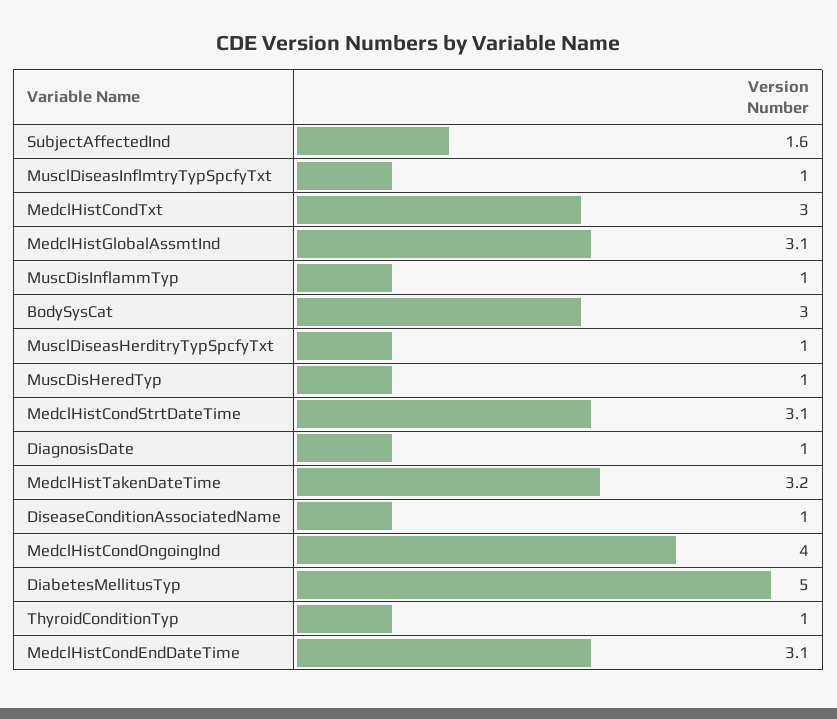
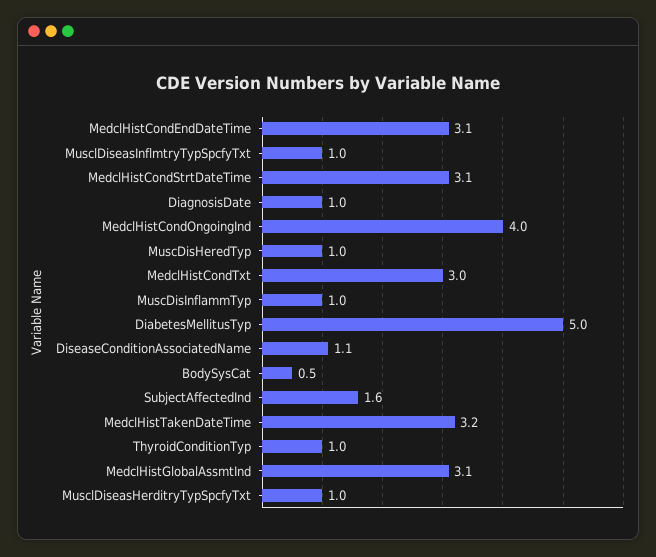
  {
    "SubjectAffectedInd": 1.6,
    "MusclDiseasInflmtryTypSpcfyTxt": 1,
    "MedclHistCondTxt": 3,
    "MedclHistGlobalAssmtInd": 3.1,
    "MuscDisInflammTyp": 1,
-   "BodySysCat": 3,
+   "BodySysCat": 0.5,
    "MusclDiseasHerditryTypSpcfyTxt": 1,
    "MuscDisHeredTyp": 1,
    "MedclHistCondStrtDateTime": 3.1,
    "DiagnosisDate": 1,
    "MedclHistTakenDateTime": 3.2,
-   "DiseaseConditionAssociatedName": 1,
+   "DiseaseConditionAssociatedName": 1.1,
    "MedclHistCondOngoingInd": 4,
    "DiabetesMellitusTyp": 5,
    "ThyroidConditionTyp": 1,
    "MedclHistCondEndDateTime": 3.1
  }

